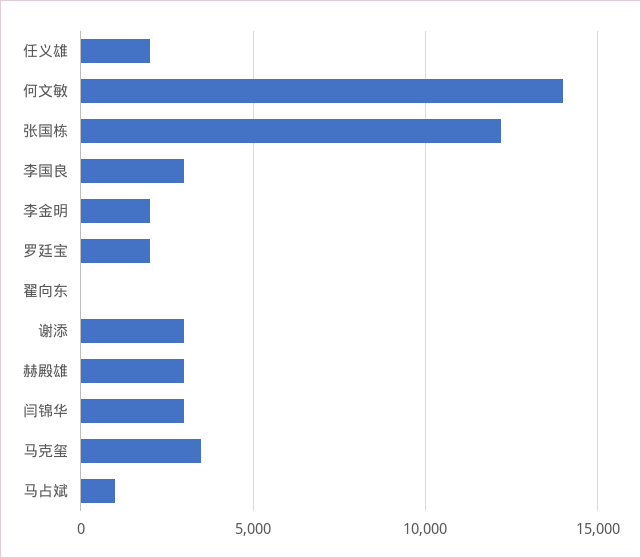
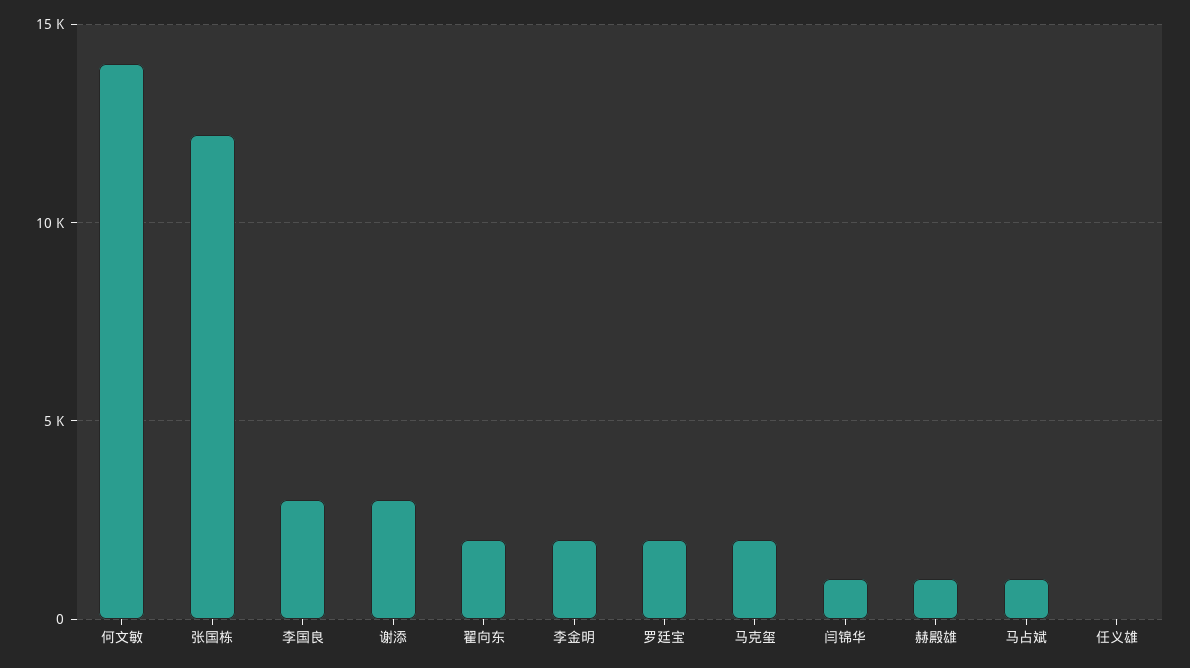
  {
-   "任义雄": 2000,
+   "任义雄": 0,
    "何文敏": 14000,
    "张国栋": 12000,
    "李国良": 3000,
    "李金明": 2000,
    "罗廷宝": 2000,
-   "翟向东": 0,
+   "翟向东": 2000,
    "谢添": 3000,
-   "赫殿雄": 3000,
+   "赫殿雄": 1000,
-   "闫锦华": 3000,
+   "闫锦华": 1000,
-   "马克玺": 3500,
+   "马克玺": 2000,
    "马占斌": 1000
  }

